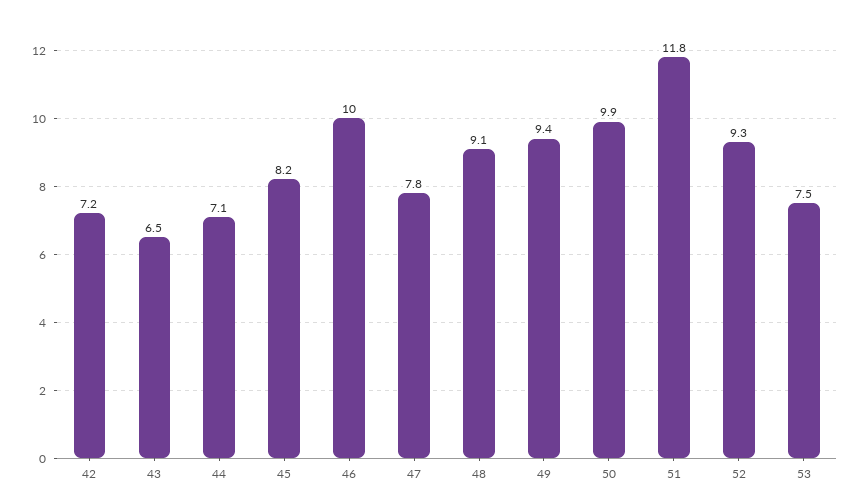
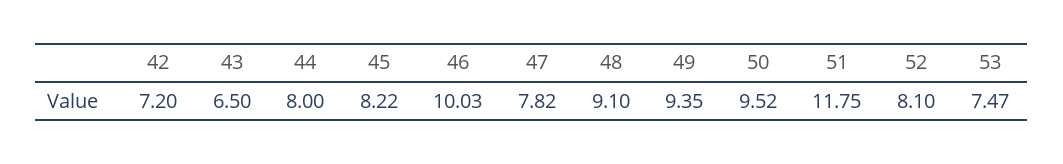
  {
    "42": 7.2,
    "43": 6.5,
-   "44": 7.1,
+   "44": 8,
    "45": 8.22,
    "46": 10.03,
    "47": 7.82,
    "48": 9.1,
    "49": 9.35,
-   "50": 9.9,
+   "50": 9.52,
    "51": 11.75,
-   "52": 9.3,
+   "52": 8.1,
    "53": 7.47
  }

